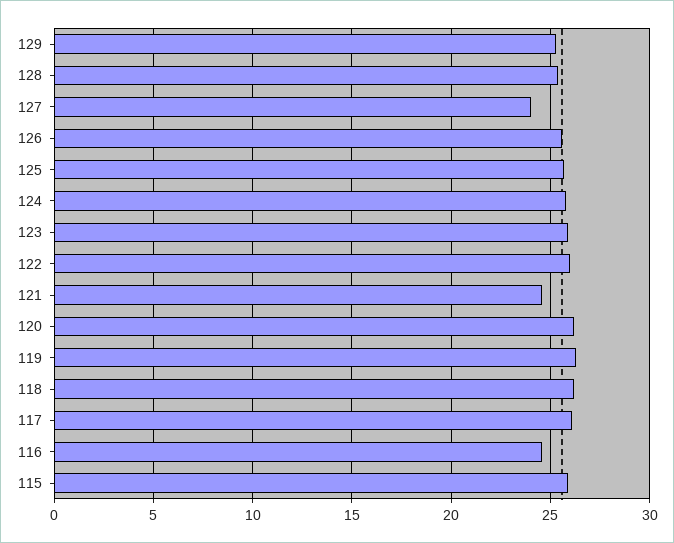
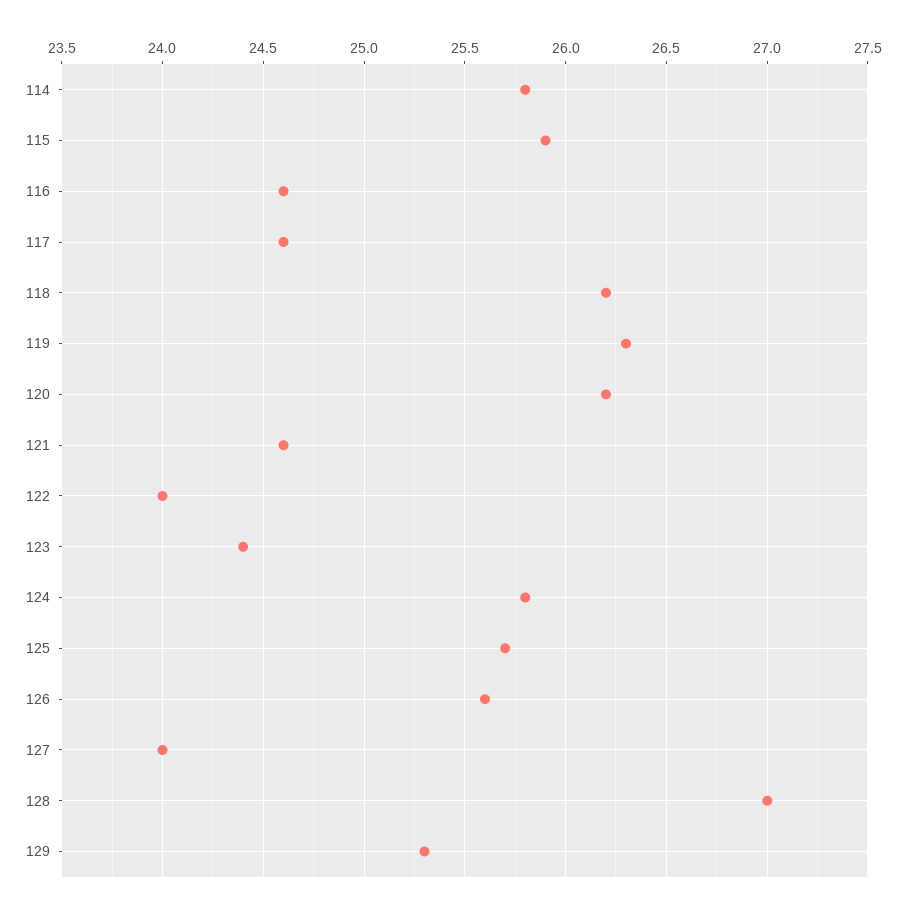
  {
    "129": 25.3,
-   "128": 25.5,
+   "128": 27,
    "127": 24,
    "126": 25.6,
    "125": 25.7,
    "124": 25.8,
-   "123": 26,
+   "123": 24.4,
-   "122": 26,
+   "122": 24,
    "121": 24.6,
    "120": 26.2,
    "119": 26.3,
    "118": 26.2,
-   "117": 26,
+   "117": 24.6,
    "116": 24.6,
-   "115": 25.9
+   "115": 25.9,
+   "114": 25.8
  }

